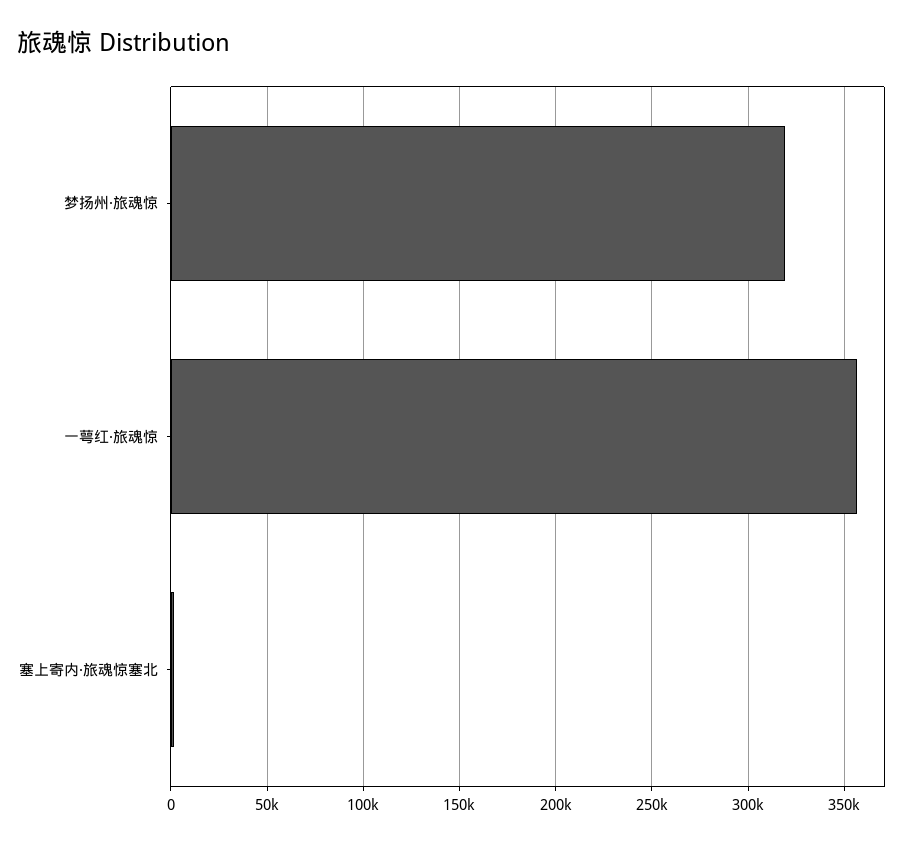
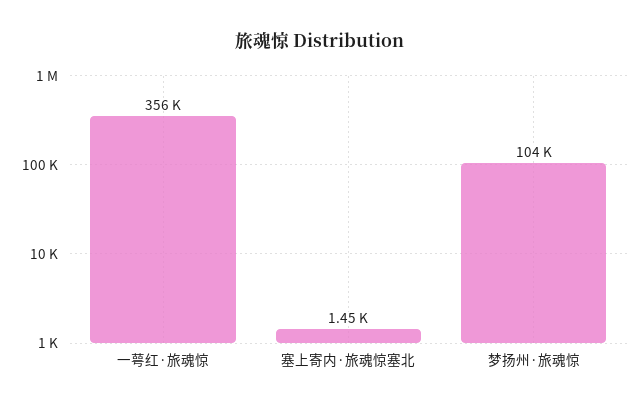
  {
-   "梦扬州·旅魂惊": 320000,
+   "梦扬州·旅魂惊": 104000,
    "一萼红·旅魂惊": 356000,
    "塞上寄内·旅魂惊塞北": 1450
  }

